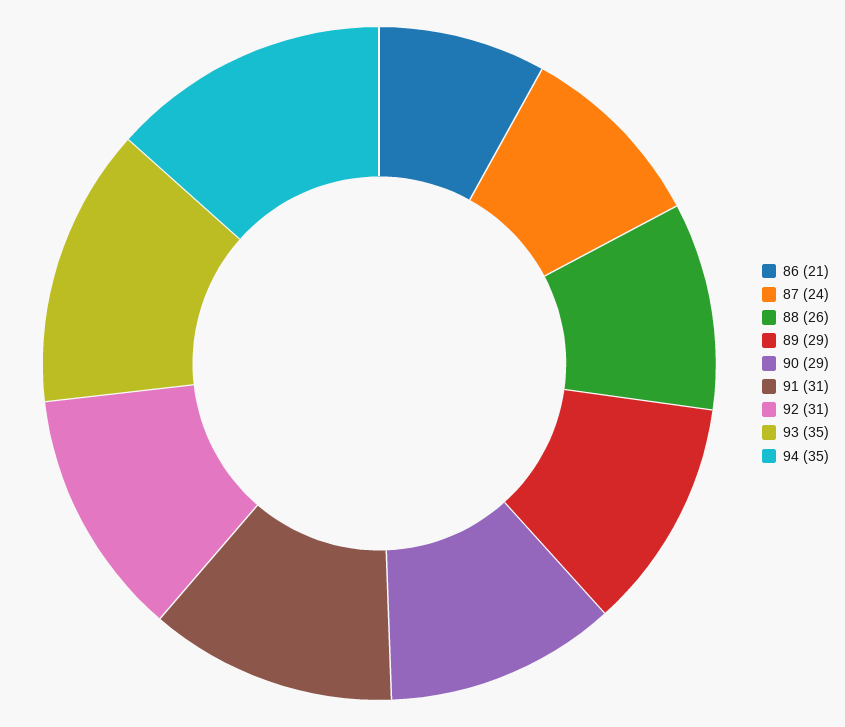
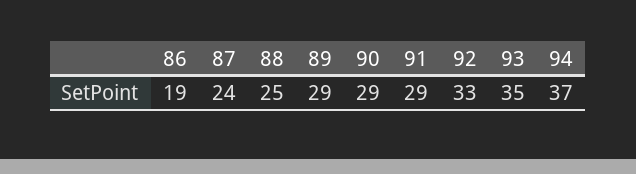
  {
-   "86": 21,
+   "86": 19,
    "87": 24,
-   "88": 26,
+   "88": 25,
    "89": 29,
    "90": 29,
-   "91": 31,
+   "91": 29,
-   "92": 31,
+   "92": 33,
    "93": 35,
-   "94": 35
+   "94": 37
  }

